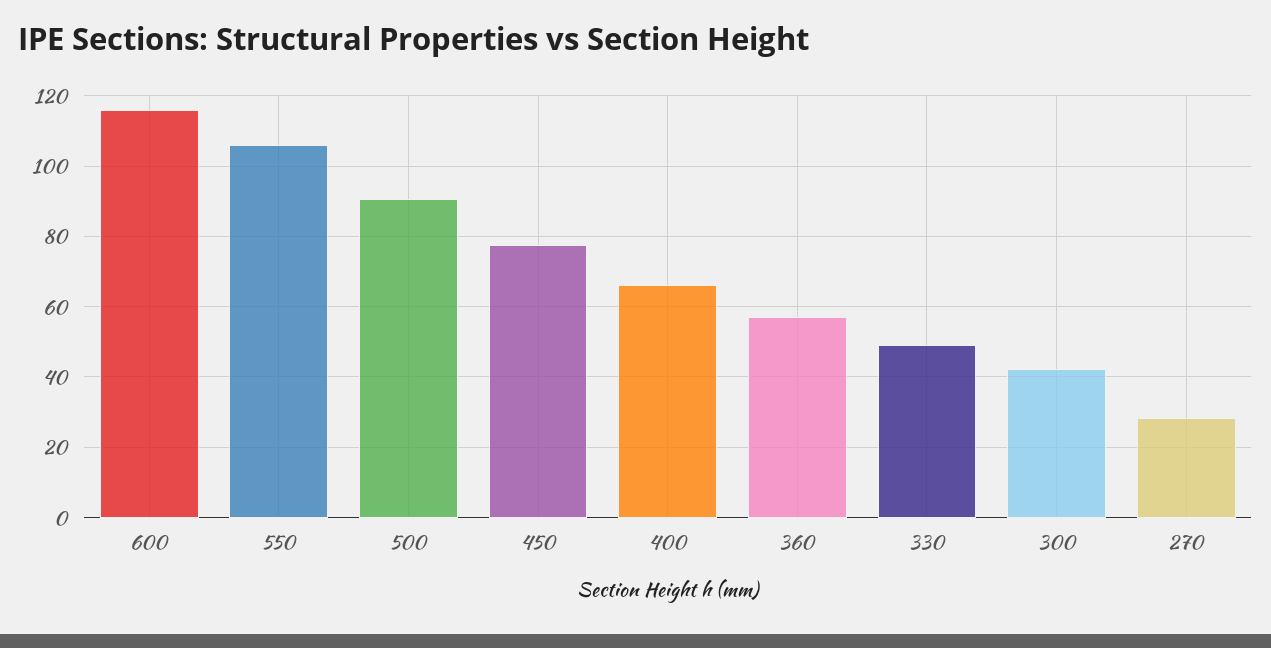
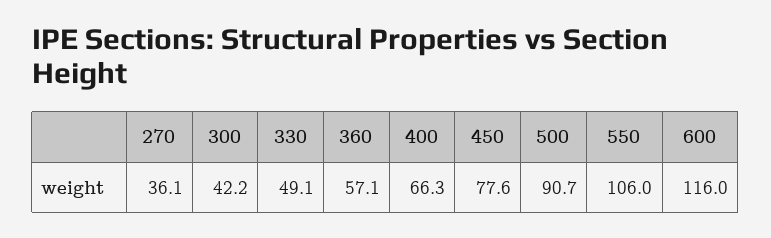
  {
    "600": 116,
    "550": 106,
    "500": 90.7,
    "450": 77.6,
    "400": 66.3,
    "360": 57.1,
    "330": 49.1,
    "300": 42.2,
-   "270": 28
+   "270": 36.1
  }

